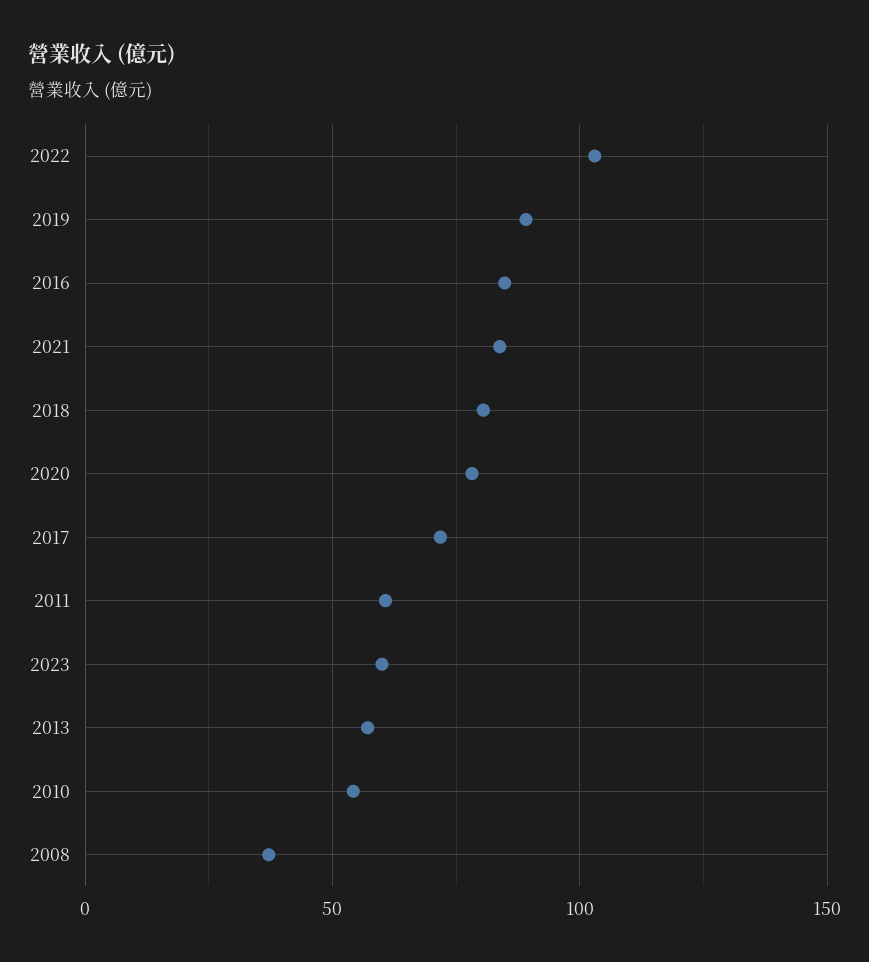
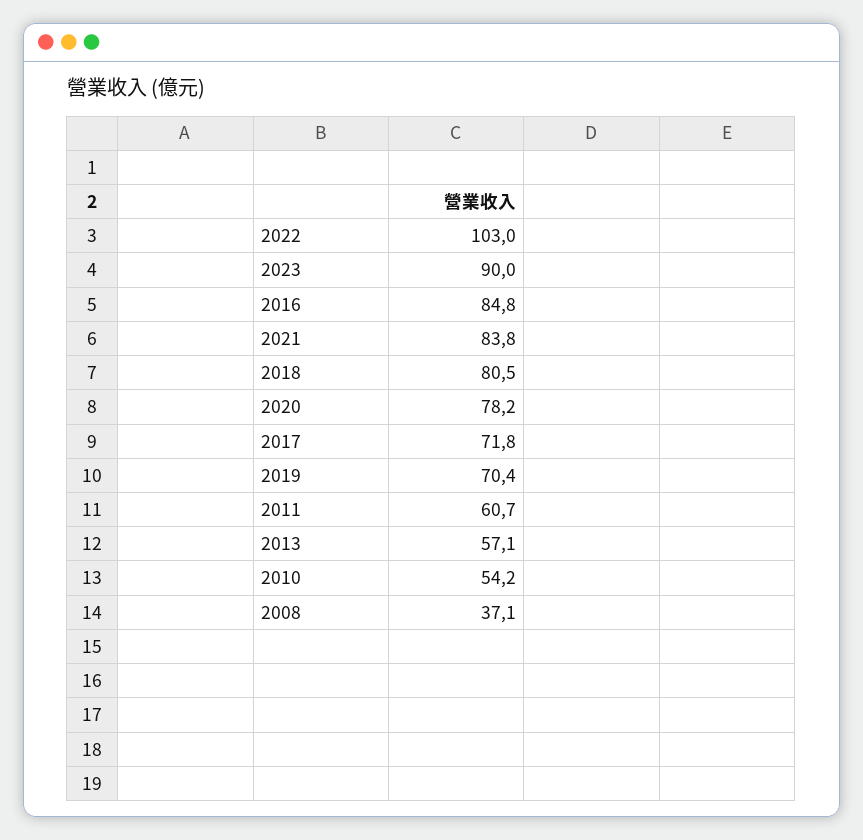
  {
    "2022": 103,
-   "2019": 90,
+   "2019": 70.4,
    "2016": 84.8,
    "2021": 83.8,
    "2018": 80.5,
    "2020": 78.2,
    "2017": 71.8,
    "2011": 60.7,
-   "2023": 60,
+   "2023": 90,
    "2013": 57.1,
    "2010": 54.2,
    "2008": 37.1
  }

